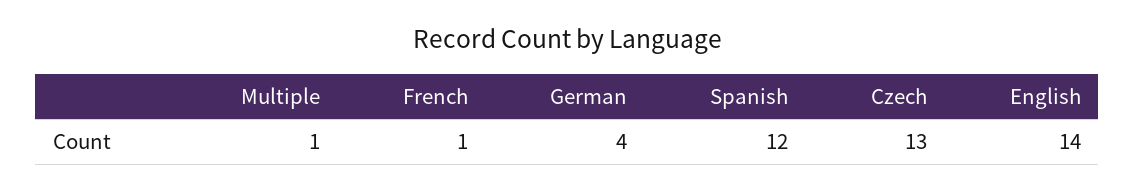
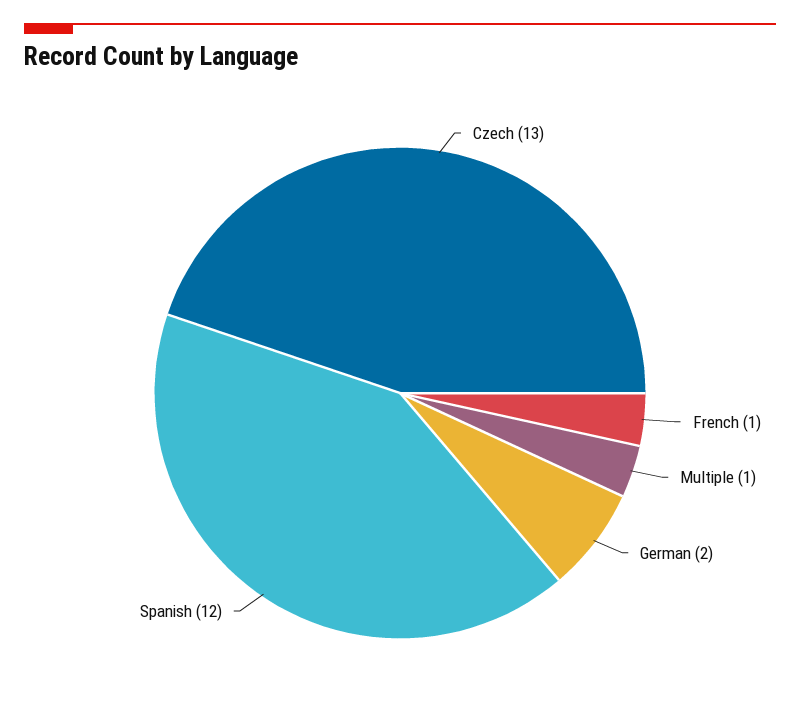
  {
    "Multiple": 1,
    "French": 1,
-   "German": 4,
+   "German": 2,
    "Spanish": 12,
-   "Czech": 13,
+   "Czech": 13
-   "English": 14
  }

